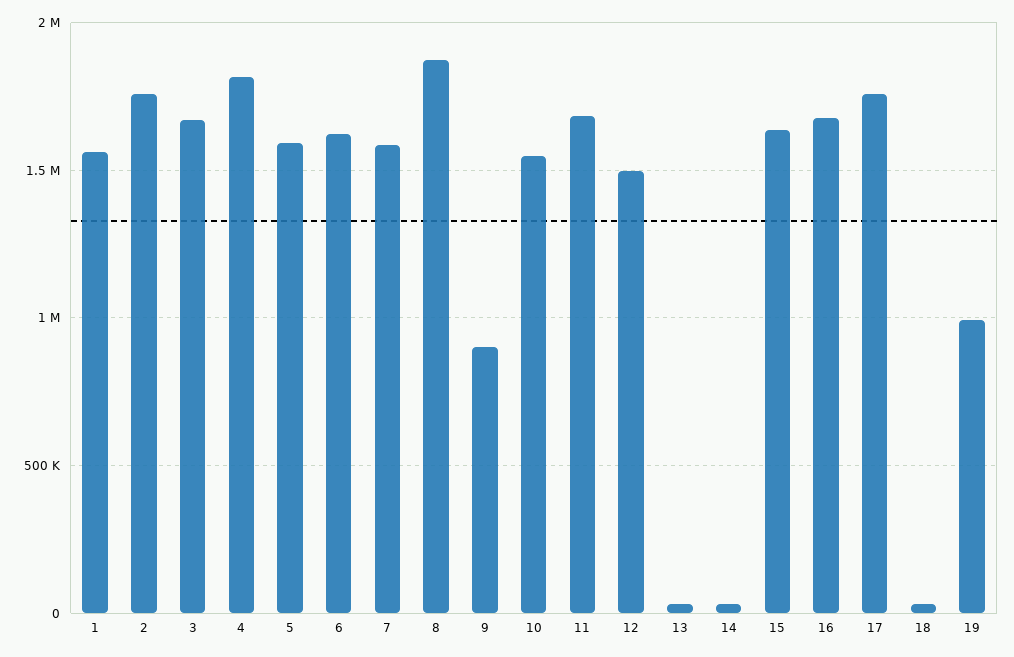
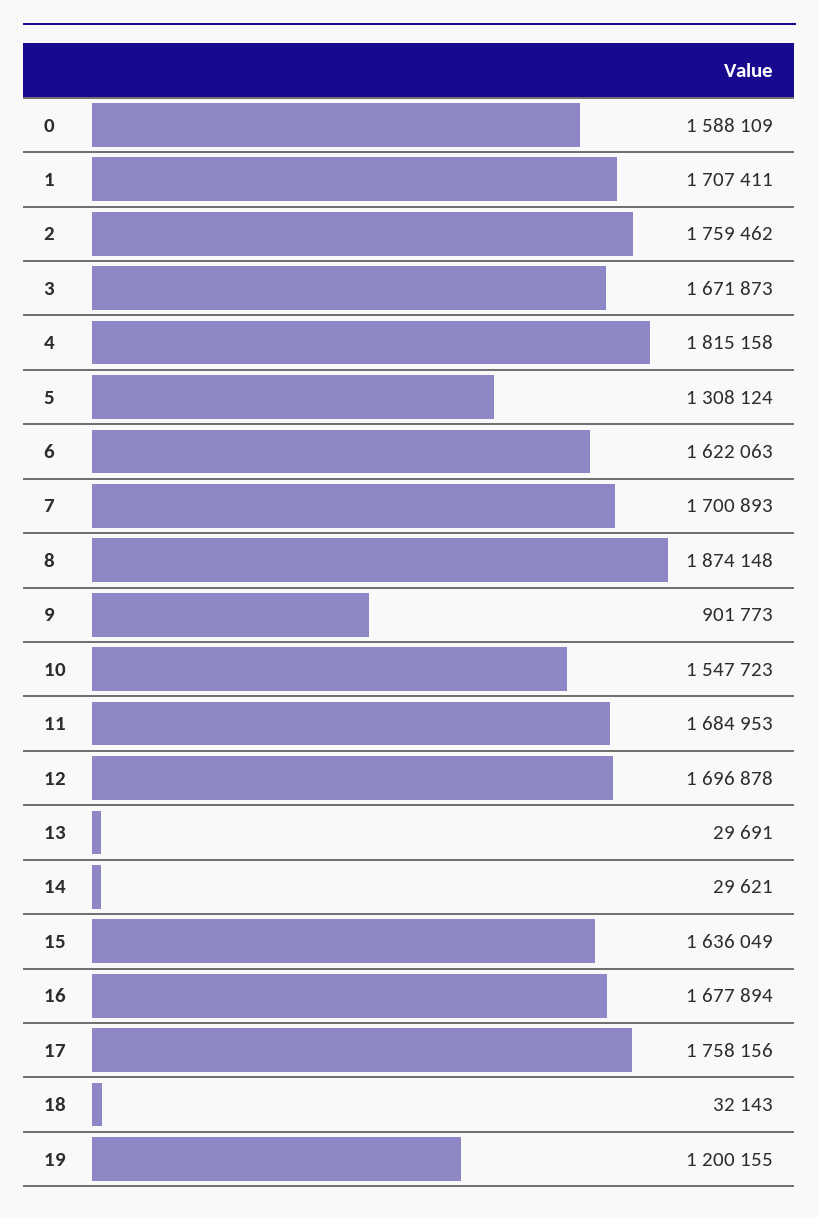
  {
-   "1": 1550000,
+   "1": 1707411,
    "2": 1759462,
    "3": 1671873,
    "4": 1815158,
-   "5": 1600000,
+   "5": 1308124,
    "6": 1622063,
-   "7": 1600000,
+   "7": 1700893,
    "8": 1874148,
    "9": 901773,
    "10": 1547723,
    "11": 1684953,
-   "12": 1500000,
+   "12": 1696878,
    "13": 29691,
    "14": 29621,
    "15": 1636049,
    "16": 1677894,
    "17": 1758156,
    "18": 32143,
-   "19": 1000000
+   "19": 1200155,
+   "0": 1588109
  }

